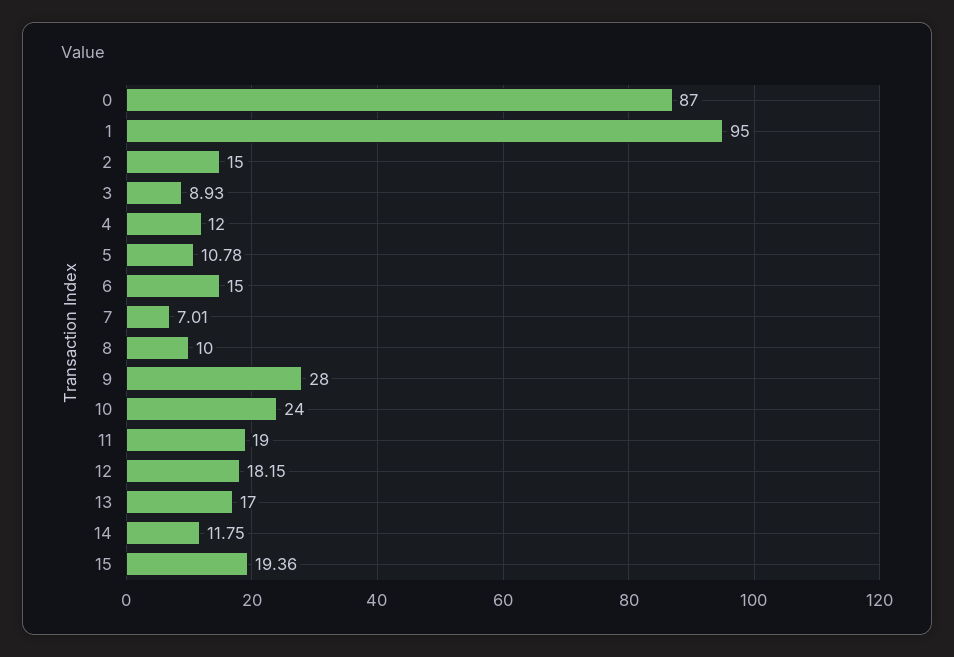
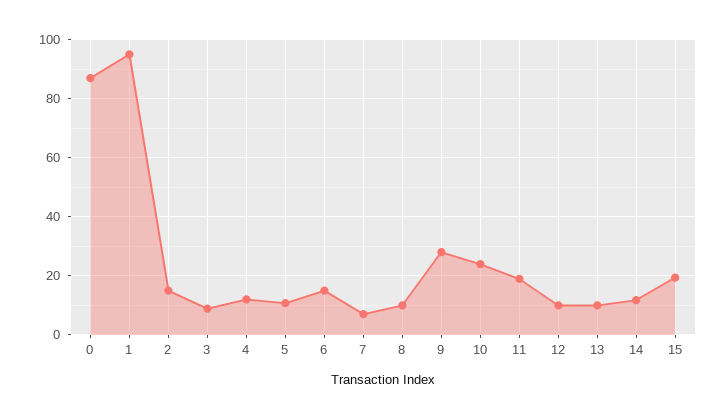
  {
    "0": 87,
    "1": 95,
    "2": 15,
    "3": 8.93,
    "4": 12,
    "5": 10.78,
    "6": 15,
    "7": 7.01,
    "8": 10,
    "9": 28,
    "10": 24,
    "11": 19,
-   "12": 18.15,
+   "12": 10,
-   "13": 17,
+   "13": 10,
    "14": 11.75,
    "15": 19.36
  }

